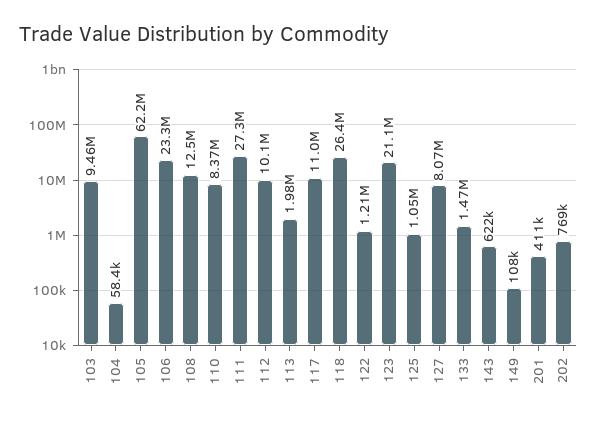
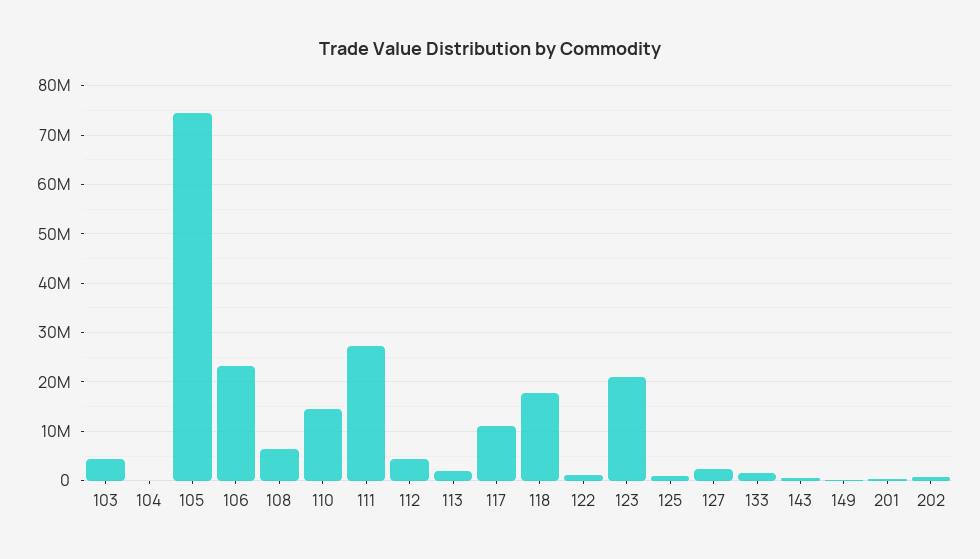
  {
-   "103": 9460000,
+   "103": 4000000,
    "104": 58400,
-   "105": 62200000,
+   "105": 74000000,
    "106": 23300000,
-   "108": 12500000,
+   "108": 6000000,
-   "110": 8370000,
+   "110": 14000000,
    "111": 27300000,
-   "112": 10100000,
+   "112": 4000000,
    "113": 1980000,
    "117": 11000000,
-   "118": 26400000,
+   "118": 18000000,
    "122": 1210000,
    "123": 21100000,
    "125": 1050000,
-   "127": 8070000,
+   "127": 2000000,
    "133": 1470000,
    "143": 622000,
    "149": 108000,
    "201": 411000,
    "202": 769000
  }

